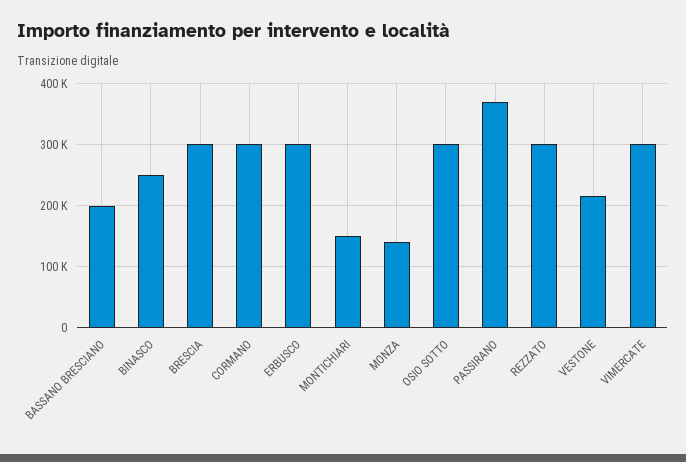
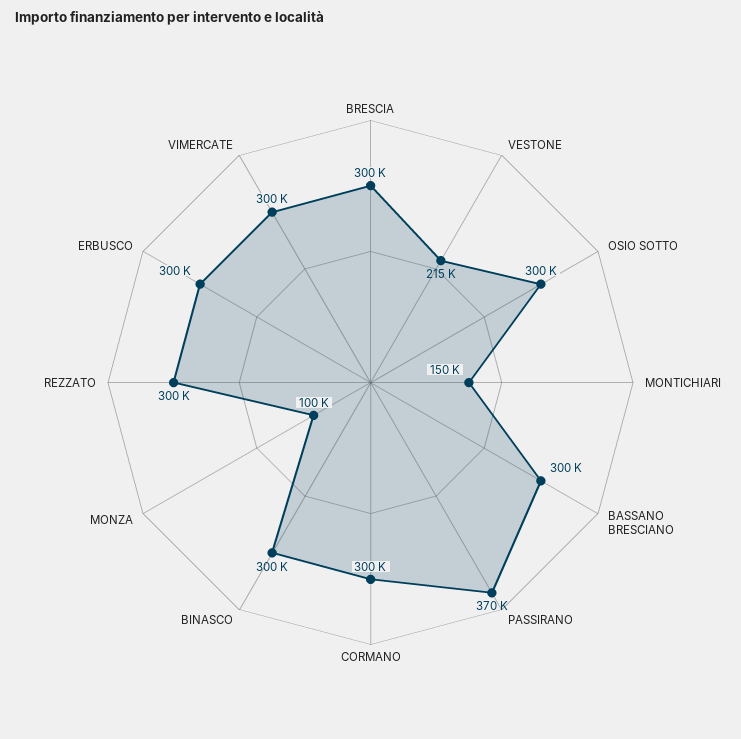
  {
-   "BASSANO BRESCIANO": 200000,
+   "BASSANO BRESCIANO": 300000,
-   "BINASCO": 250000,
+   "BINASCO": 300000,
    "BRESCIA": 300000,
    "CORMANO": 300000,
    "ERBUSCO": 300000,
    "MONTICHIARI": 150000,
-   "MONZA": 140000,
+   "MONZA": 100000,
    "OSIO SOTTO": 300000,
    "PASSIRANO": 370000,
    "REZZATO": 300000,
    "VESTONE": 215000,
    "VIMERCATE": 300000
  }

